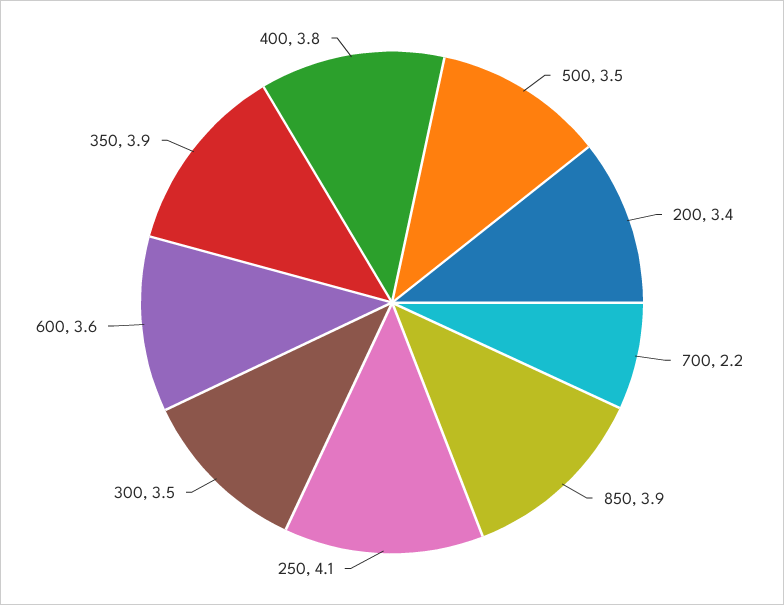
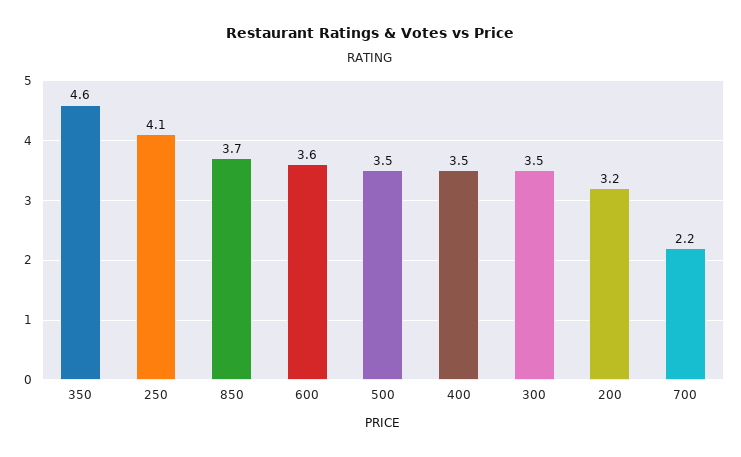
  {
    "500": 3.5,
-   "200": 3.4,
+   "200": 3.2,
    "700": 2.2,
-   "850": 3.9,
+   "850": 3.7,
    "250": 4.1,
    "300": 3.5,
    "600": 3.6,
-   "350": 3.9,
+   "350": 4.6,
-   "400": 3.8
+   "400": 3.5
  }

